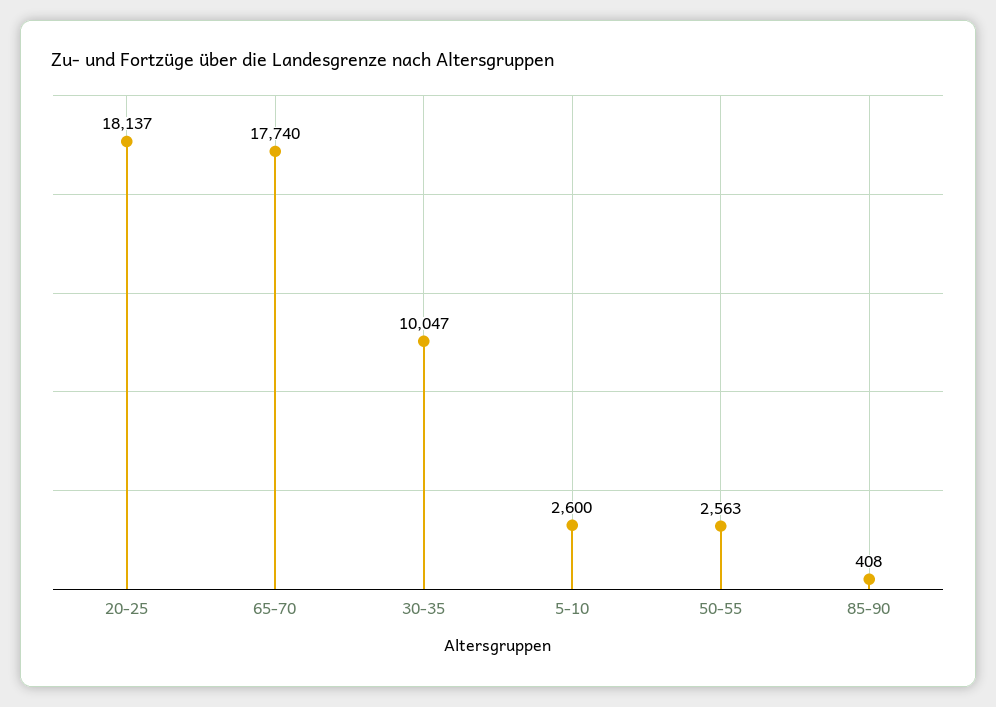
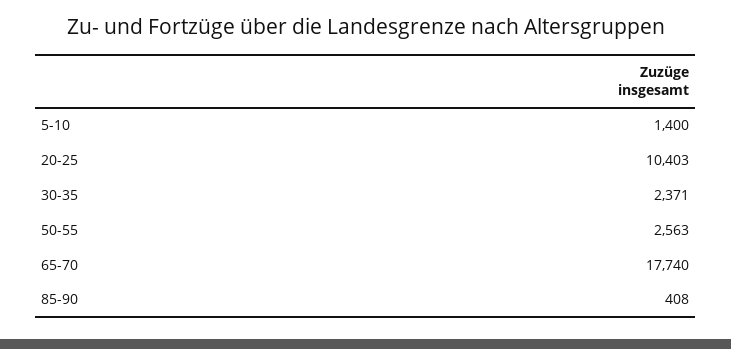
  {
-   "20-25": 18137,
+   "20-25": 10403,
    "65-70": 17740,
-   "30-35": 10047,
+   "30-35": 2371,
-   "5-10": 2600,
+   "5-10": 1400,
    "50-55": 2563,
    "85-90": 408
  }

